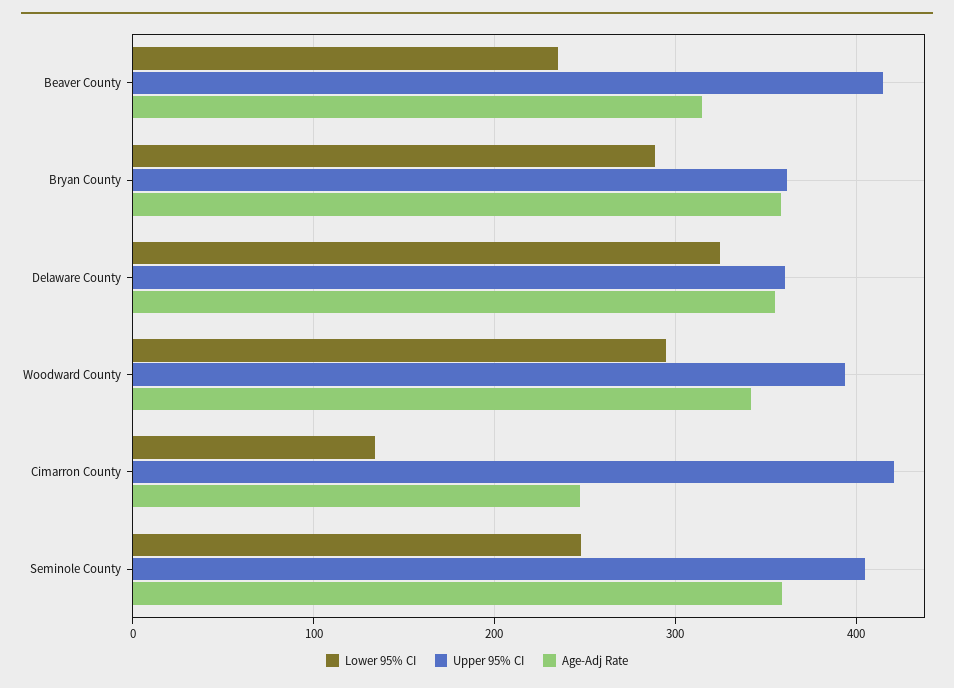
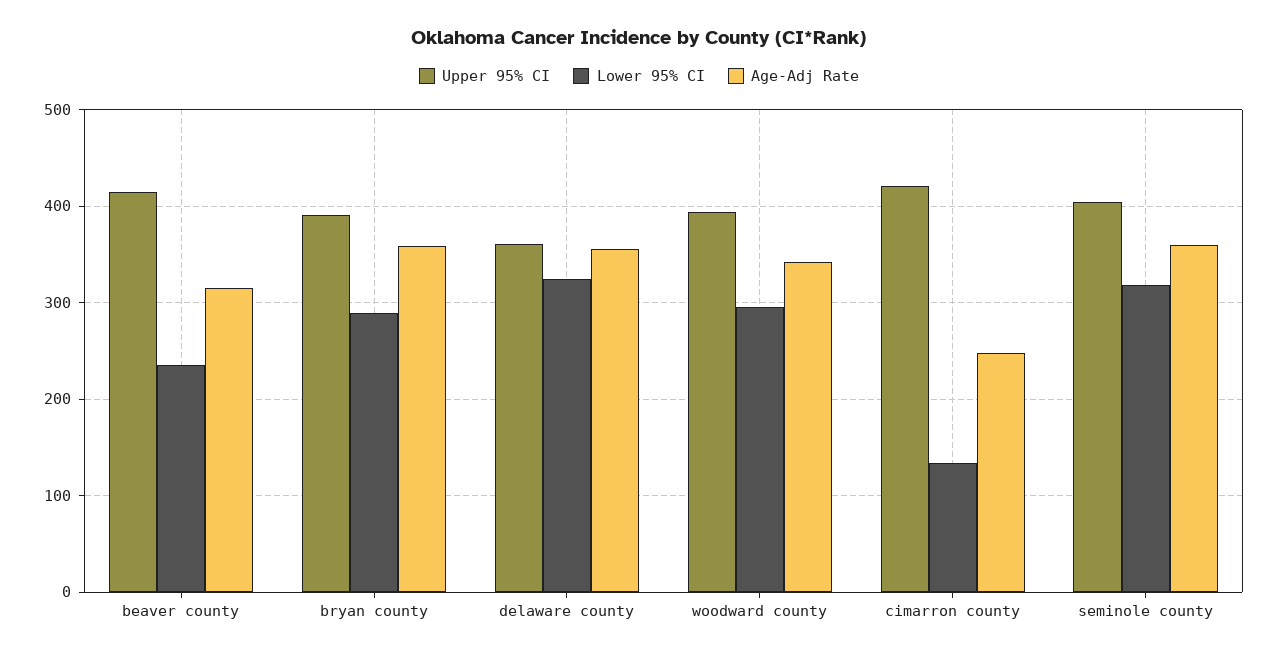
  {
    "Lower 95% CI": {
      "Beaver County": 240,
      "Bryan County": 290,
      "Delaware County": 320,
      "Woodward County": 300,
      "Cimarron County": 130,
-     "Seminole County": 250
+     "Seminole County": 320
    },
    "Upper 95% CI": {
      "Beaver County": 410,
-     "Bryan County": 360,
+     "Bryan County": 390,
      "Delaware County": 360,
      "Woodward County": 390,
      "Cimarron County": 420,
      "Seminole County": 400
    },
    "Age-Adj Rate": {
      "Beaver County": 310,
      "Bryan County": 360,
      "Delaware County": 360,
      "Woodward County": 340,
      "Cimarron County": 250,
      "Seminole County": 360
    }
  }

